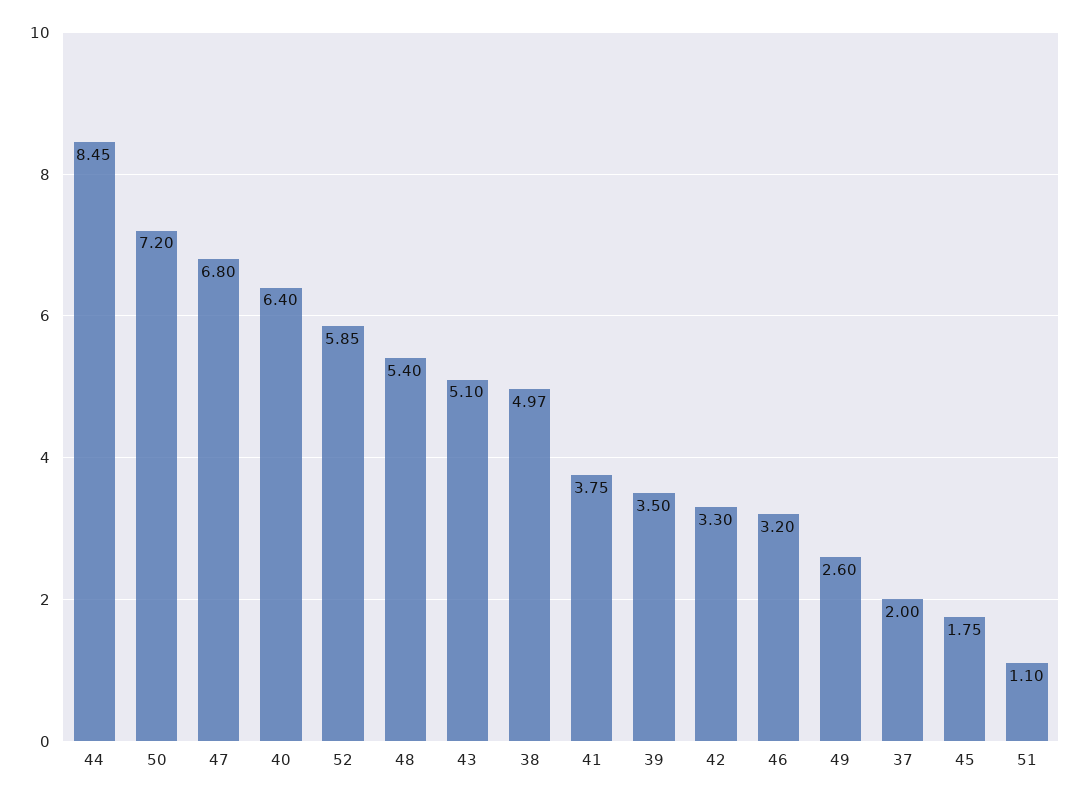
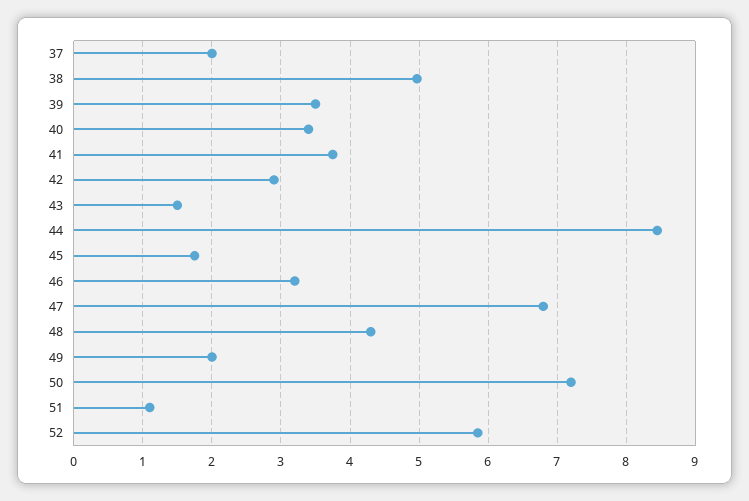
  {
    "44": 8.45,
    "50": 7.2,
    "47": 6.8,
-   "40": 6.4,
+   "40": 3.4,
    "52": 5.85,
-   "48": 5.4,
+   "48": 4.3,
-   "43": 5.1,
+   "43": 1.5,
    "38": 4.97,
    "41": 3.75,
    "39": 3.5,
-   "42": 3.3,
+   "42": 2.9,
    "46": 3.2,
-   "49": 2.6,
+   "49": 2,
    "37": 2,
    "45": 1.75,
    "51": 1.1
  }

